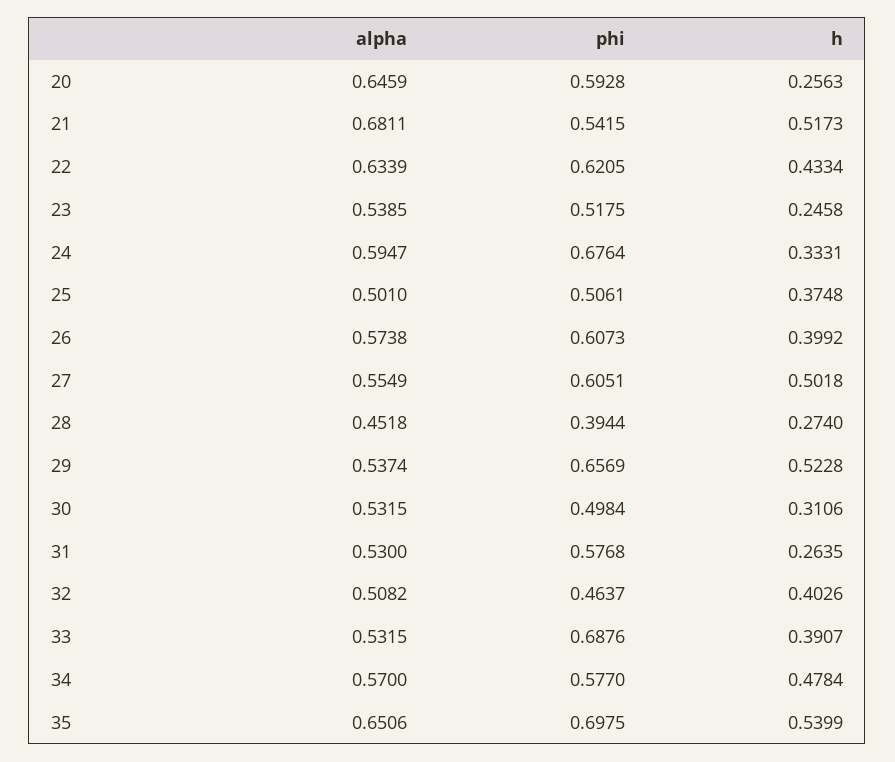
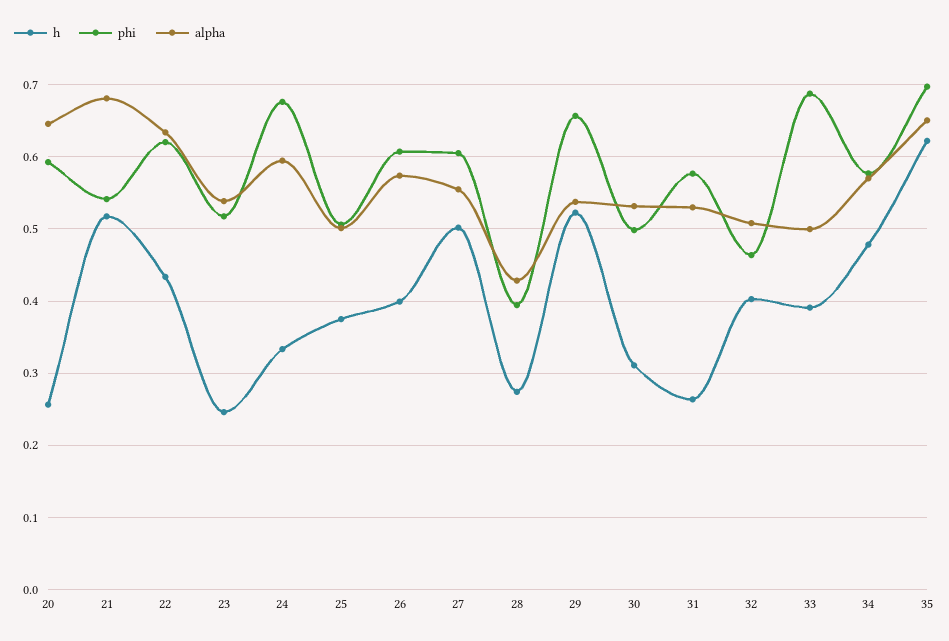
  {
    "alpha": {
      "20": 0.6459,
      "21": 0.6811,
      "22": 0.6339,
      "23": 0.5385,
      "24": 0.5947,
      "25": 0.501,
      "26": 0.5738,
      "27": 0.5549,
-     "28": 0.4518,
+     "28": 0.43,
      "29": 0.5374,
      "30": 0.5315,
      "31": 0.53,
      "32": 0.5082,
-     "33": 0.5315,
+     "33": 0.5,
      "34": 0.57,
      "35": 0.6506
    },
    "phi": {
      "20": 0.5928,
      "21": 0.5415,
      "22": 0.6205,
      "23": 0.5175,
      "24": 0.6764,
      "25": 0.5061,
      "26": 0.6073,
      "27": 0.6051,
      "28": 0.3944,
      "29": 0.6569,
      "30": 0.4984,
      "31": 0.5768,
      "32": 0.4637,
      "33": 0.6876,
      "34": 0.577,
      "35": 0.6975
    },
    "h": {
      "20": 0.2563,
      "21": 0.5173,
      "22": 0.4334,
      "23": 0.2458,
      "24": 0.3331,
      "25": 0.3748,
      "26": 0.3992,
      "27": 0.5018,
      "28": 0.274,
      "29": 0.5228,
      "30": 0.3106,
      "31": 0.2635,
      "32": 0.4026,
      "33": 0.3907,
      "34": 0.4784,
-     "35": 0.5399
+     "35": 0.62
    }
  }

